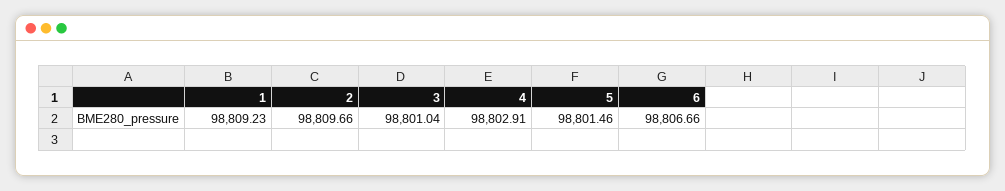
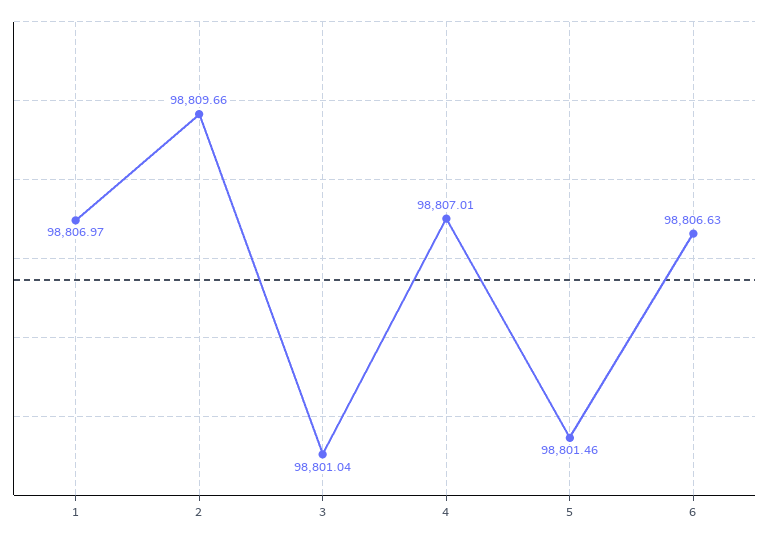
  {
-   "1": 98809.23,
+   "1": 98806.97,
    "2": 98809.66,
    "3": 98801.04,
-   "4": 98802.91,
+   "4": 98807.01,
    "5": 98801.46,
-   "6": 98806.66
+   "6": 98806.63
  }

